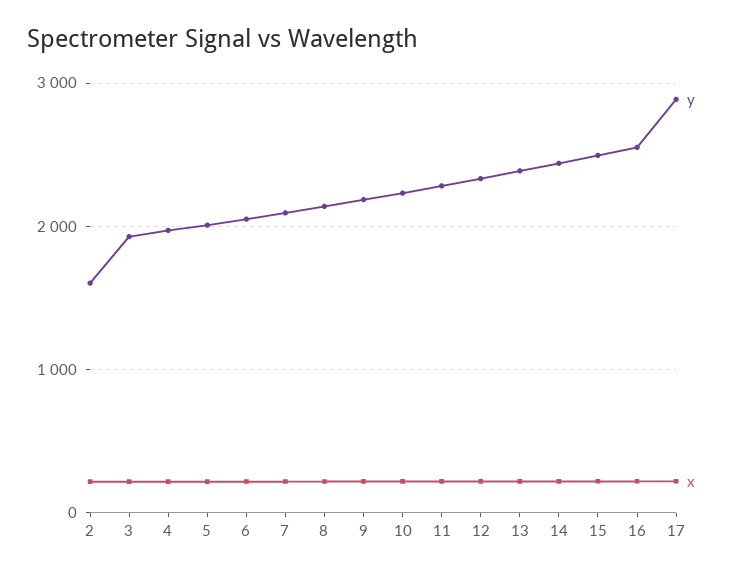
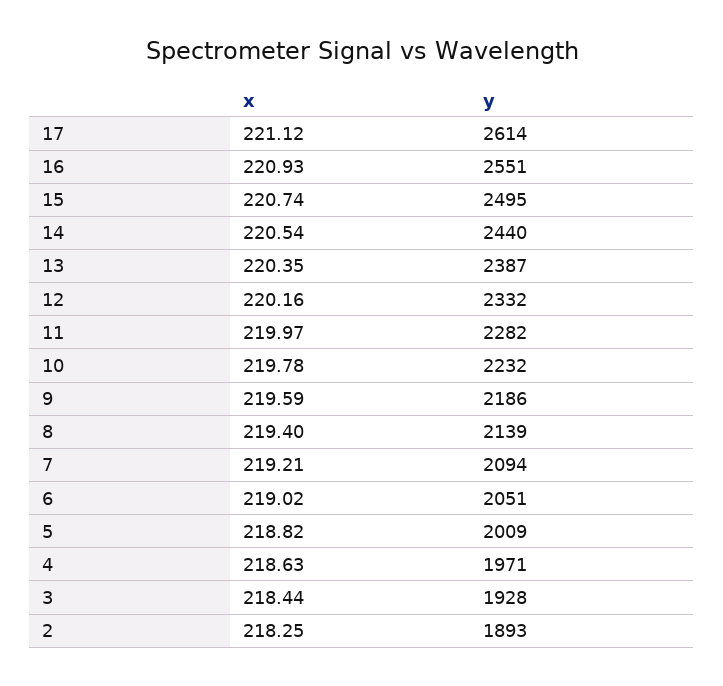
  {
    "y": {
-     "2": 1600,
+     "2": 1893,
      "3": 1928,
      "4": 1971,
      "5": 2009,
      "6": 2051,
      "7": 2094,
      "8": 2139,
      "9": 2186,
      "10": 2232,
      "11": 2282,
      "12": 2332,
      "13": 2387,
      "14": 2440,
      "15": 2495,
      "16": 2551,
-     "17": 2900
+     "17": 2614
    },
    "x": {
      "2": 218.25,
      "3": 218.44,
      "4": 218.63,
      "5": 218.82,
      "6": 219.02,
      "7": 219.21,
      "8": 219.4,
      "9": 219.59,
      "10": 219.78,
      "11": 219.97,
      "12": 220.16,
      "13": 220.35,
      "14": 220.54,
      "15": 220.74,
      "16": 220.93,
      "17": 221.12
    }
  }

